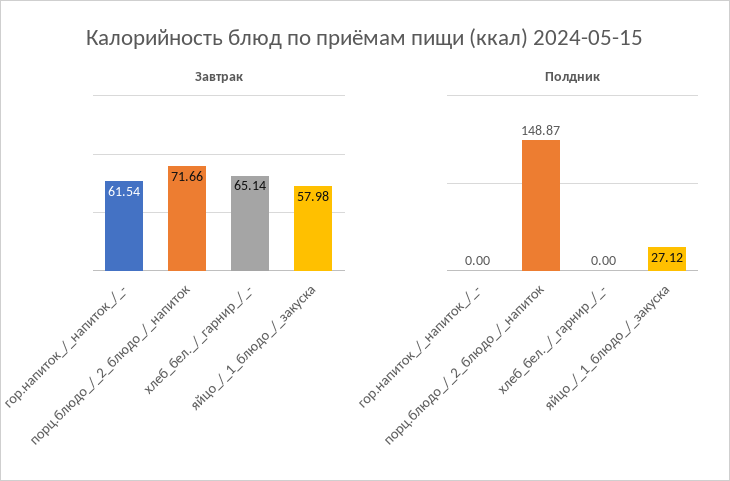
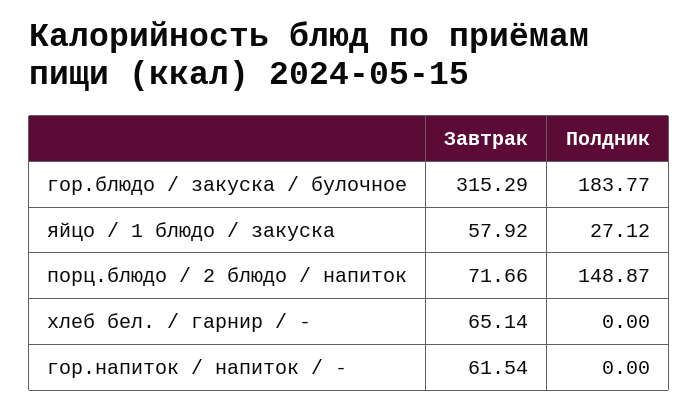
  {
    "Завтрак": {
      "гор.напиток_/_напиток_/_-": 61.54,
      "порц.блюдо_/_2_блюдо_/_напиток": 71.66,
      "хлеб_бел._/_гарнир_/_-": 65.14,
-     "яйцо_/_1_блюдо_/_закуска": 57.98
+     "яйцо_/_1_блюдо_/_закуска": 57.92,
+     "гор.блюдо / закуска / булочное": 315.29
    },
    "Полдник": {
      "гор.напиток_/_напиток_/_-": 0,
      "порц.блюдо_/_2_блюдо_/_напиток": 148.87,
      "хлеб_бел._/_гарнир_/_-": 0,
-     "яйцо_/_1_блюдо_/_закуска": 27.12
+     "яйцо_/_1_блюдо_/_закуска": 27.12,
+     "гор.блюдо / закуска / булочное": 183.77
    }
  }

